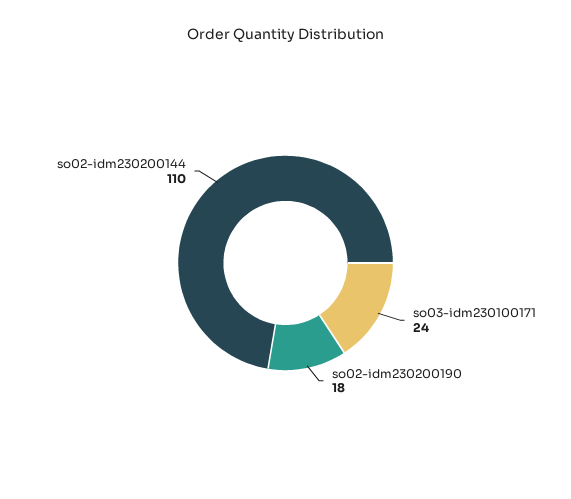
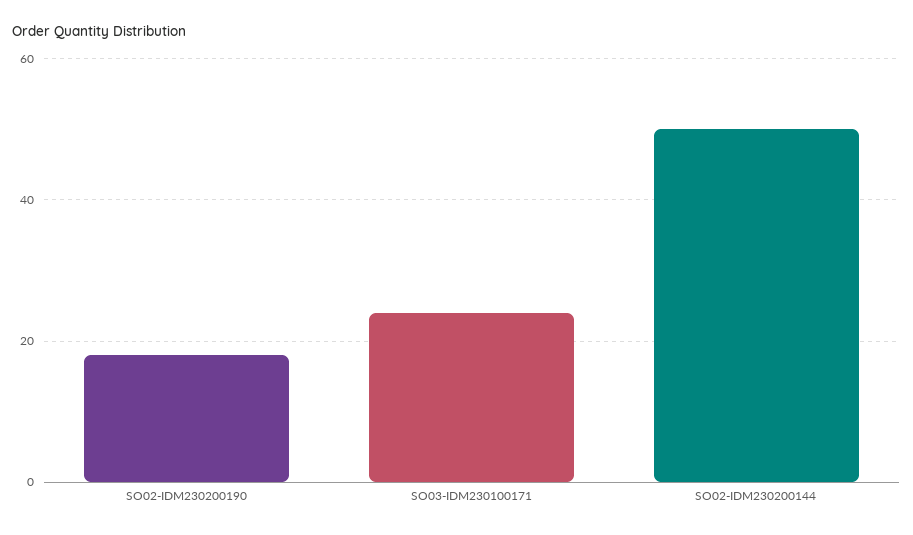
  {
    "so03-idm230100171": 24,
    "so02-idm230200190": 18,
-   "so02-idm230200144": 110
+   "so02-idm230200144": 50
  }

